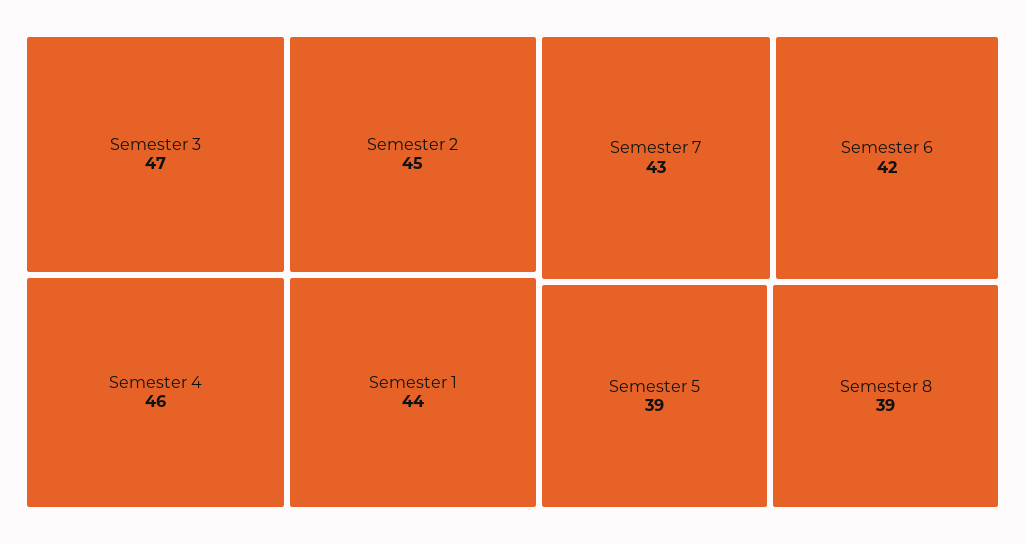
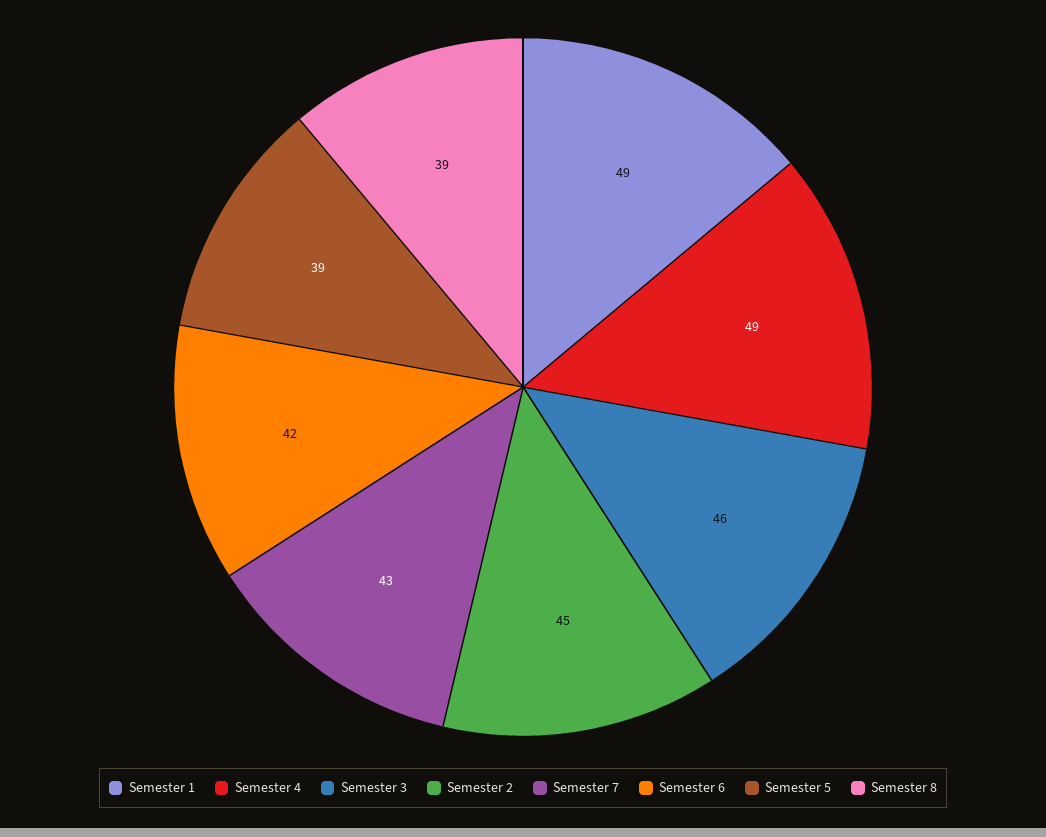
  {
-   "Semester 3": 47,
+   "Semester 3": 46,
-   "Semester 4": 46,
+   "Semester 4": 49,
    "Semester 2": 45,
-   "Semester 1": 44,
+   "Semester 1": 49,
    "Semester 7": 43,
    "Semester 6": 42,
    "Semester 5": 39,
    "Semester 8": 39
  }

